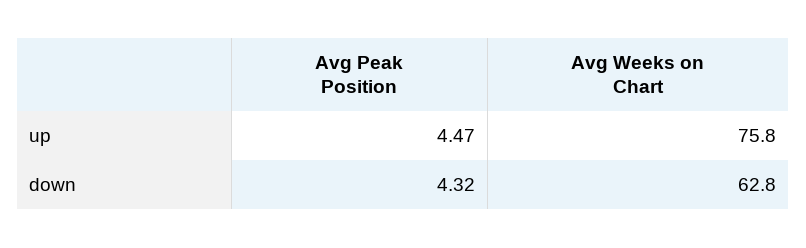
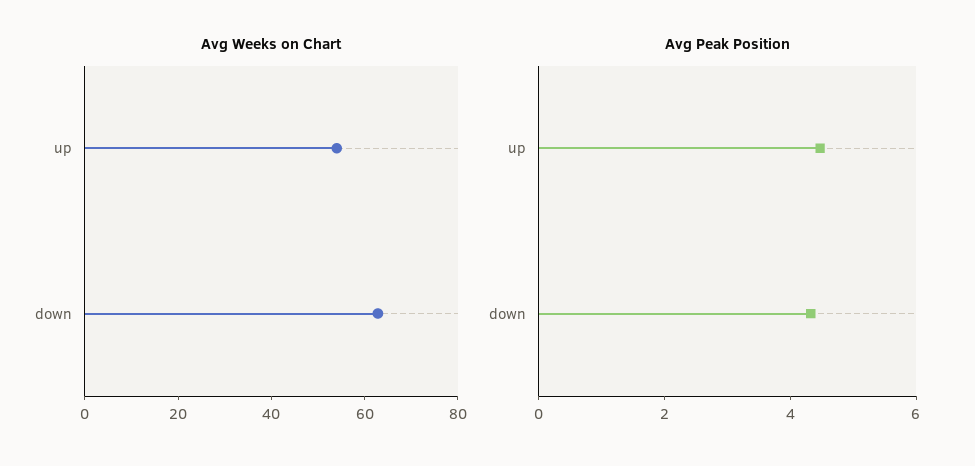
  {
    "Avg Peak Position": {
      "up": 4.47,
      "down": 4.32
    },
    "Avg Weeks on Chart": {
-     "up": 75.8,
+     "up": 55,
      "down": 62.8
    }
  }

